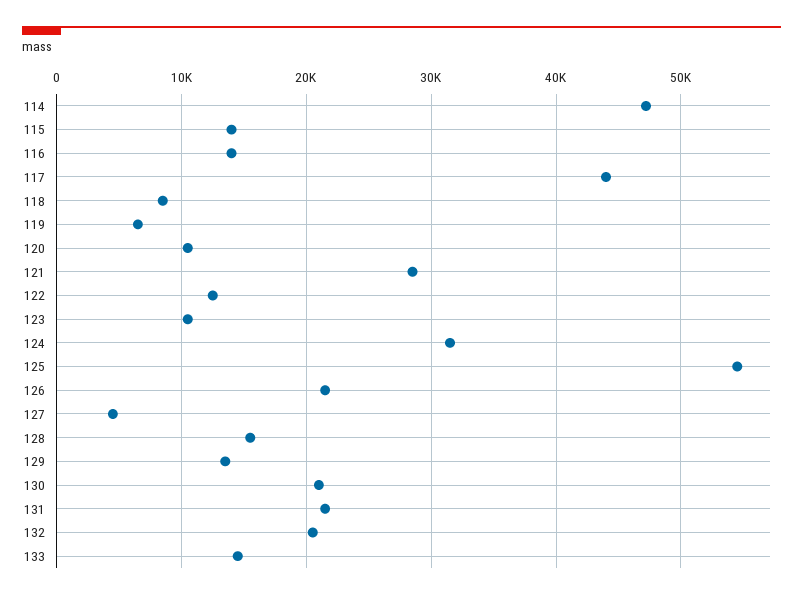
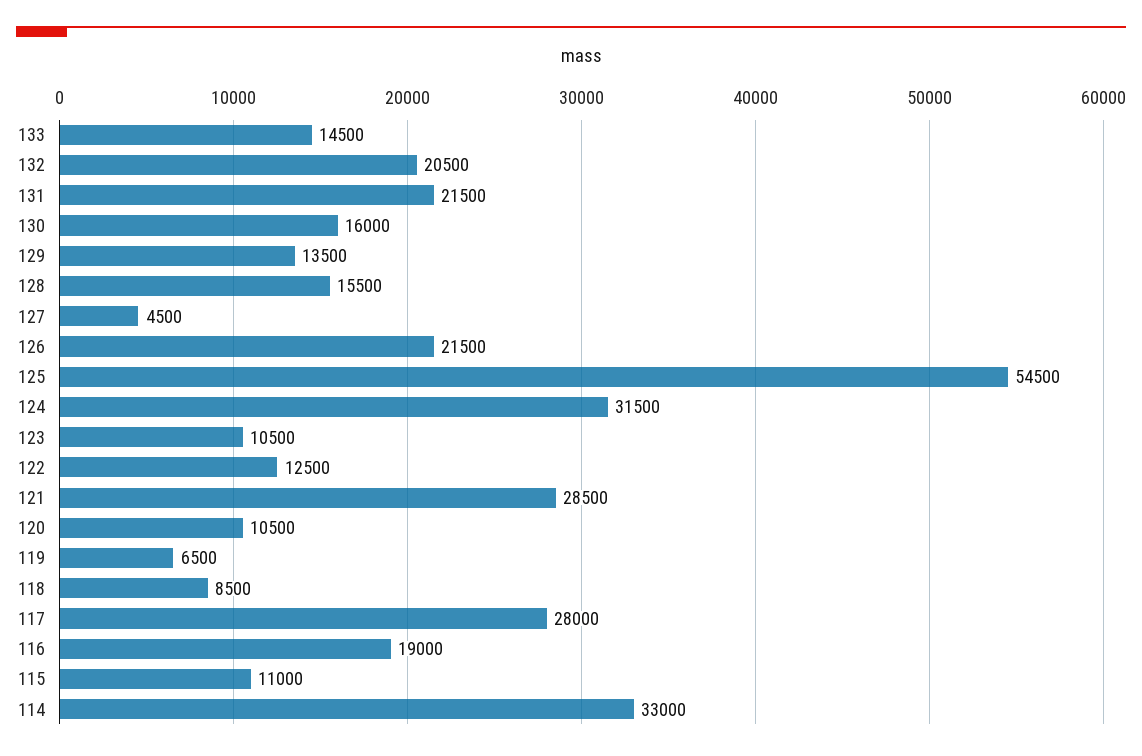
  {
-   "114": 47000,
+   "114": 33000,
-   "115": 14000,
+   "115": 11000,
-   "116": 14000,
+   "116": 19000,
-   "117": 44000,
+   "117": 28000,
    "118": 8500,
    "119": 6500,
    "120": 10500,
    "121": 28500,
    "122": 12500,
    "123": 10500,
    "124": 31500,
    "125": 54500,
    "126": 21500,
    "127": 4500,
    "128": 15500,
    "129": 13500,
-   "130": 21000,
+   "130": 16000,
    "131": 21500,
    "132": 20500,
    "133": 14500
  }

